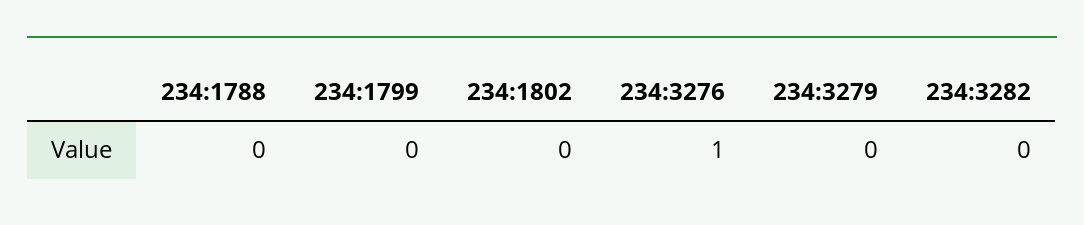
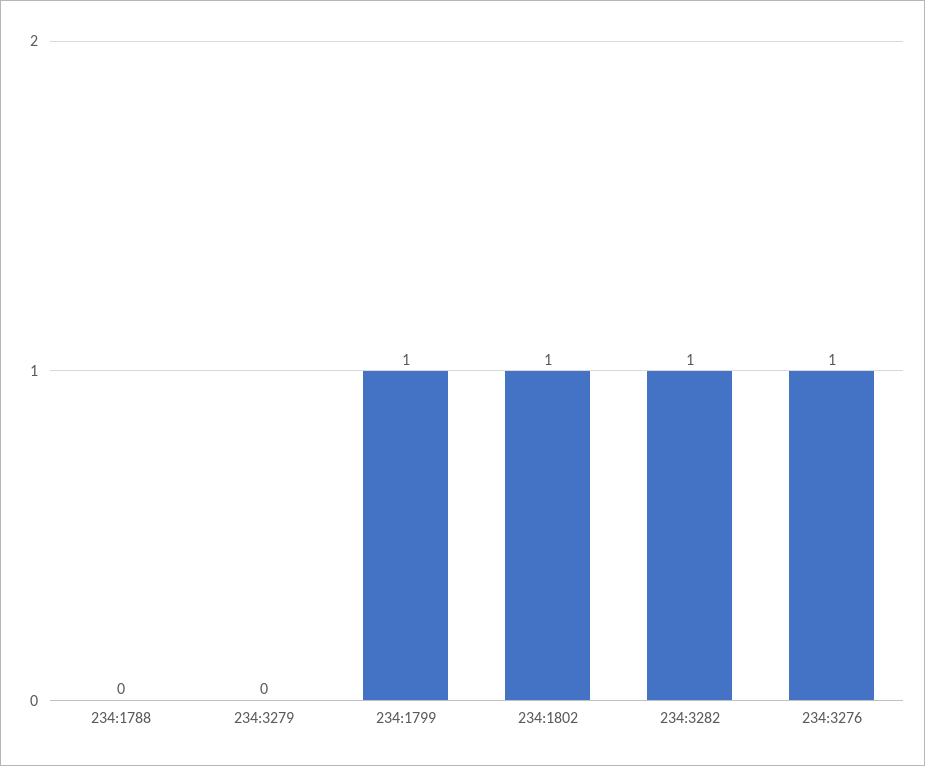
  {
    "234:1788": 0,
-   "234:1799": 0,
+   "234:1799": 1,
-   "234:1802": 0,
+   "234:1802": 1,
    "234:3276": 1,
    "234:3279": 0,
-   "234:3282": 0
+   "234:3282": 1
  }

